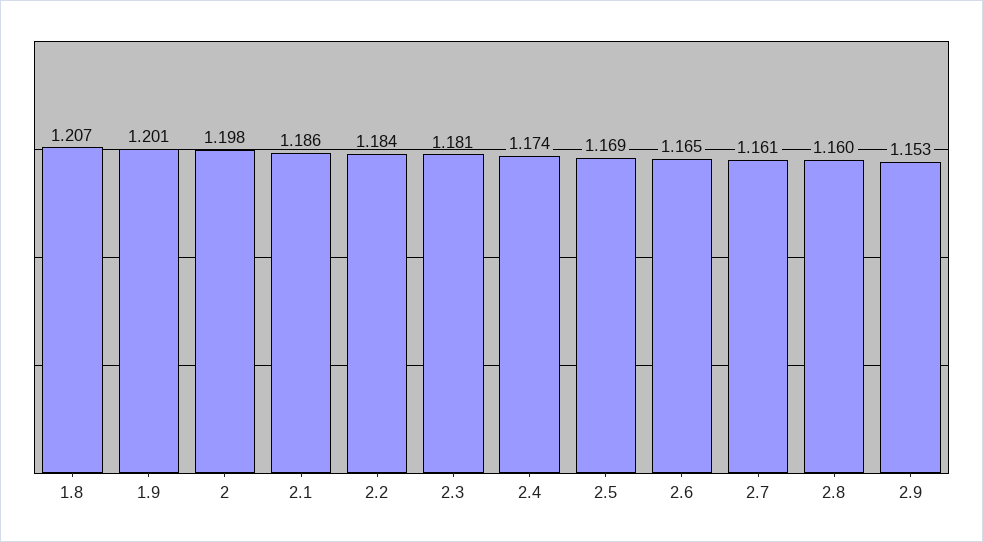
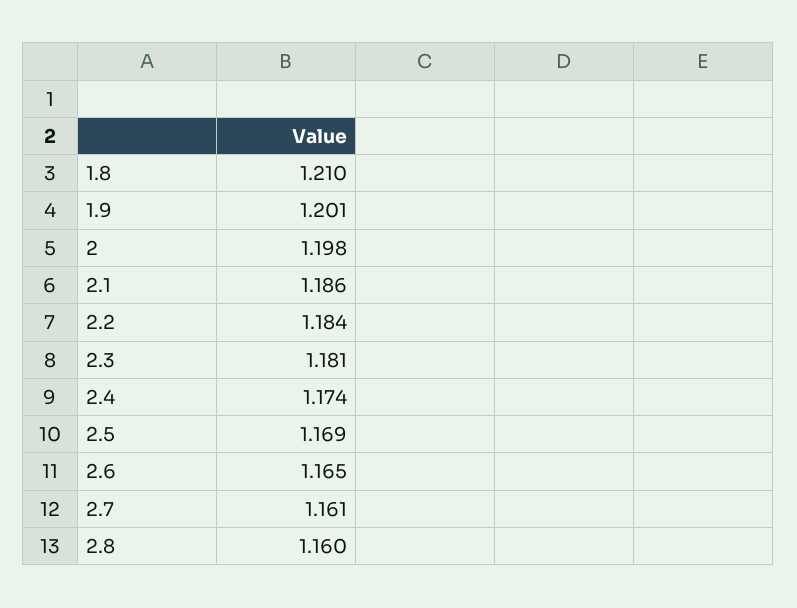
  {
-   "1.8": 1.207,
+   "1.8": 1.21,
    "1.9": 1.201,
    "2": 1.198,
    "2.1": 1.186,
    "2.2": 1.184,
    "2.3": 1.181,
    "2.4": 1.174,
    "2.5": 1.169,
    "2.6": 1.165,
    "2.7": 1.161,
-   "2.8": 1.16,
+   "2.8": 1.16
-   "2.9": 1.153
  }

